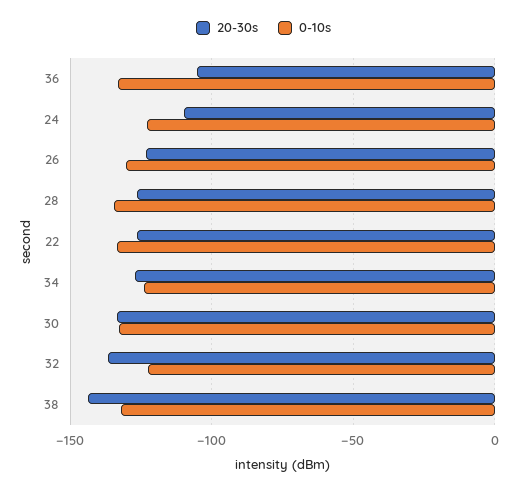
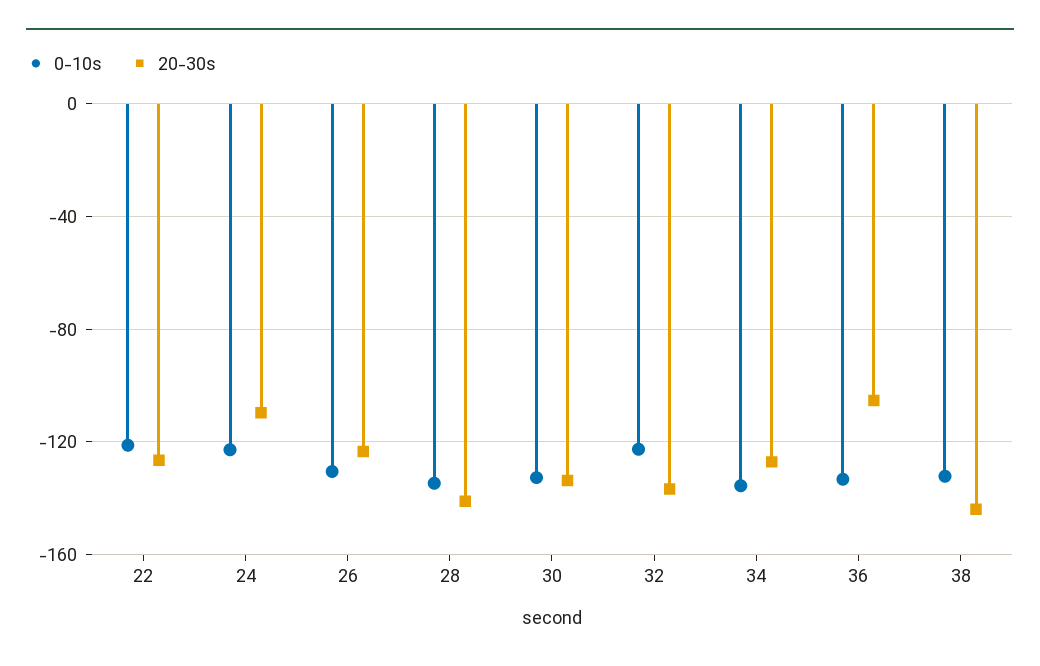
  {
    "20-30s": {
      "36": -105,
      "24": -110,
      "26": -125,
-     "28": -125,
+     "28": -140,
      "22": -125,
      "34": -125,
      "30": -135,
      "32": -135,
      "38": -145
    },
    "0-10s": {
      "36": -135,
      "24": -125,
      "26": -130,
      "28": -135,
-     "22": -135,
+     "22": -120,
-     "34": -125,
+     "34": -135,
      "30": -135,
      "32": -125,
      "38": -130
    }
  }

